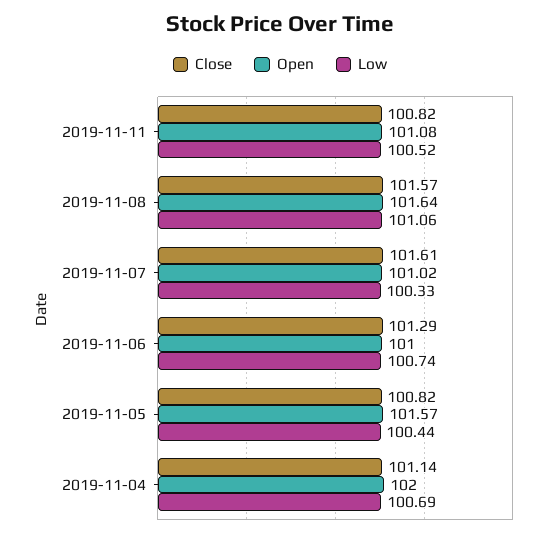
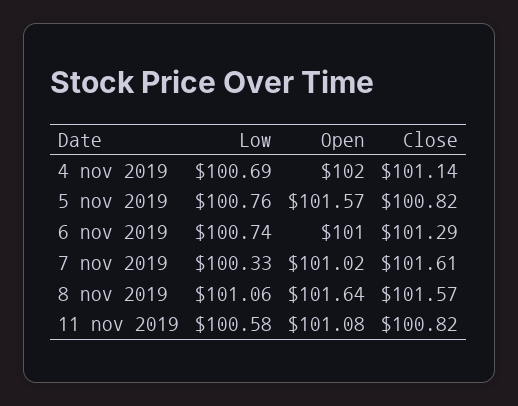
  {
    "Close": {
      "2019-11-11": 100.82,
      "2019-11-08": 101.57,
      "2019-11-07": 101.61,
      "2019-11-06": 101.29,
      "2019-11-05": 100.82,
      "2019-11-04": 101.14
    },
    "Open": {
      "2019-11-11": 101.08,
      "2019-11-08": 101.64,
      "2019-11-07": 101.02,
      "2019-11-06": 101,
      "2019-11-05": 101.57,
      "2019-11-04": 102
    },
    "Low": {
-     "2019-11-11": 100.52,
+     "2019-11-11": 100.58,
      "2019-11-08": 101.06,
      "2019-11-07": 100.33,
      "2019-11-06": 100.74,
-     "2019-11-05": 100.44,
+     "2019-11-05": 100.76,
      "2019-11-04": 100.69
    }
  }

